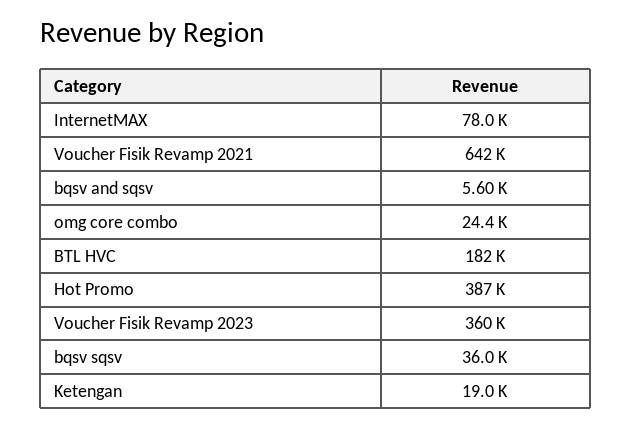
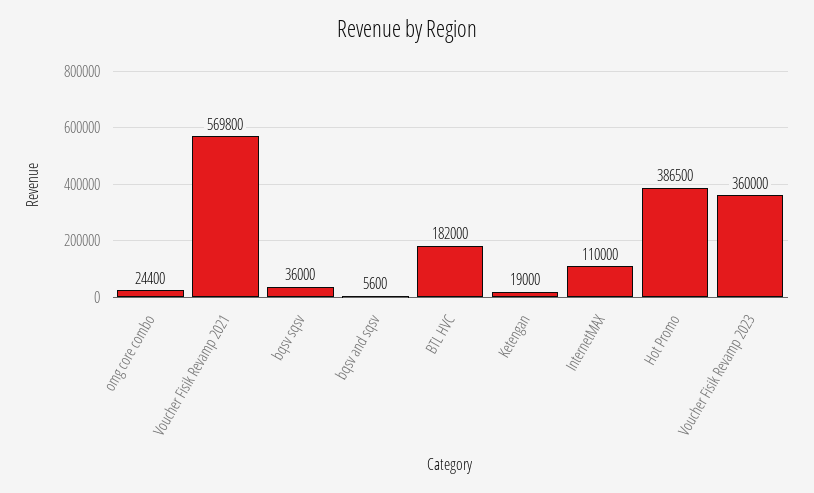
  {
-   "InternetMAX": 78000,
+   "InternetMAX": 110000,
-   "Voucher Fisik Revamp 2021": 642000,
+   "Voucher Fisik Revamp 2021": 569800,
    "bqsv and sqsv": 5600,
    "omg core combo": 24400,
    "BTL HVC": 182000,
    "Hot Promo": 386500,
    "Voucher Fisik Revamp 2023": 360000,
    "bqsv sqsv": 36000,
    "Ketengan": 19000
  }

